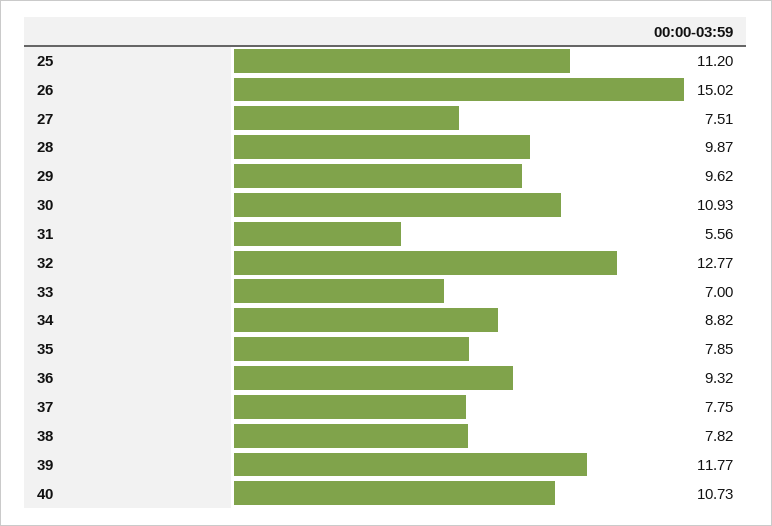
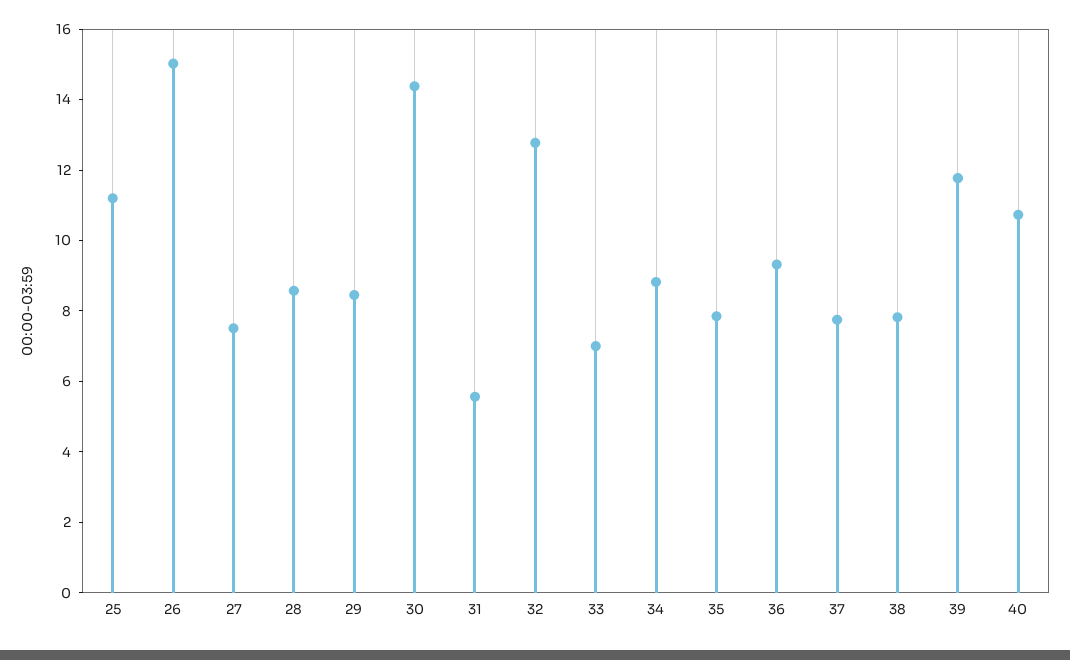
  {
    "25": 11.2,
    "26": 15.02,
    "27": 7.51,
-   "28": 9.87,
+   "28": 8.5,
-   "29": 9.62,
+   "29": 8.5,
-   "30": 10.93,
+   "30": 14.5,
    "31": 5.56,
    "32": 12.77,
    "33": 7,
    "34": 8.82,
    "35": 7.85,
    "36": 9.32,
    "37": 7.75,
    "38": 7.82,
    "39": 11.77,
    "40": 10.73
  }

